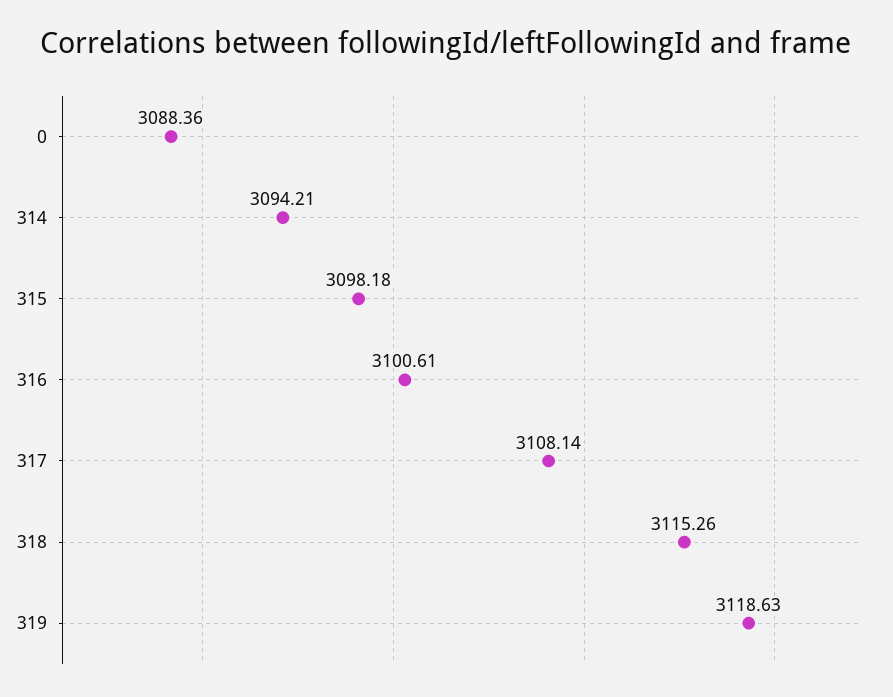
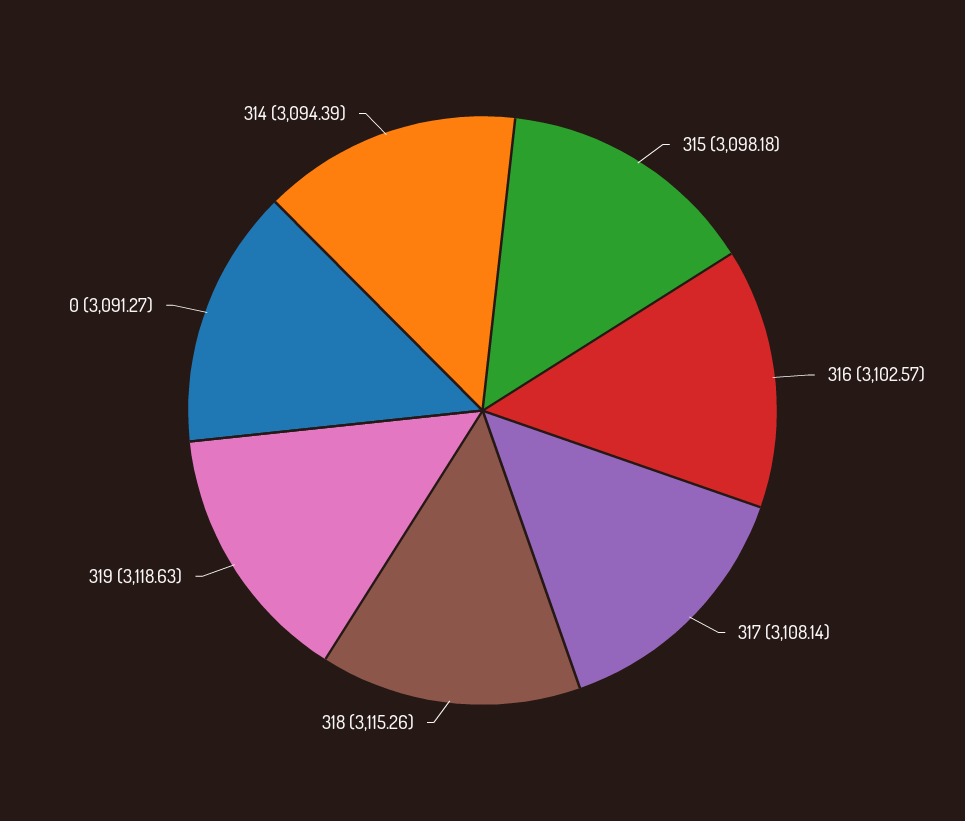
  {
-   "0": 3088.36,
+   "0": 3091.27,
-   "314": 3094.21,
+   "314": 3094.39,
    "315": 3098.18,
-   "316": 3100.61,
+   "316": 3102.57,
    "317": 3108.14,
    "318": 3115.26,
    "319": 3118.63
  }

